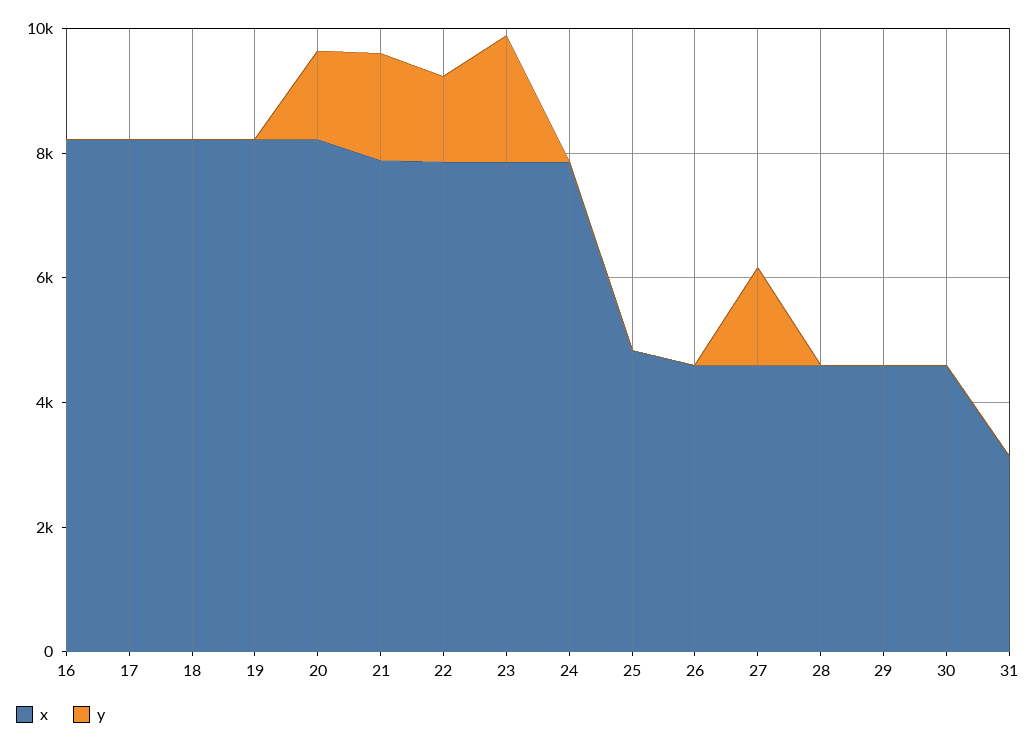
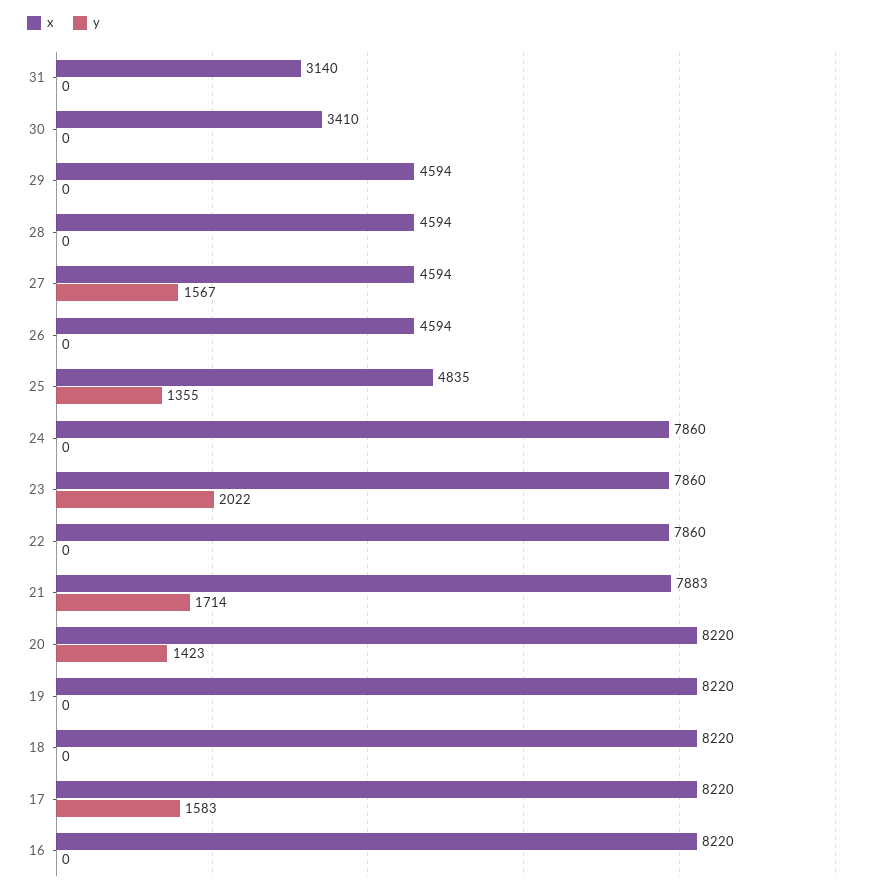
  {
    "x": {
      "16": 8220,
      "17": 8220,
      "18": 8220,
      "19": 8220,
      "20": 8220,
      "21": 7883,
      "22": 7860,
      "23": 7860,
      "24": 7860,
      "25": 4835,
      "26": 4594,
      "27": 4594,
      "28": 4594,
      "29": 4594,
-     "30": 4500,
+     "30": 3410,
      "31": 3140
    },
    "y": {
      "16": 0,
-     "17": 0,
+     "17": 1583,
      "18": 0,
      "19": 0,
      "20": 1423,
      "21": 1714,
-     "22": 1500,
+     "22": 0,
      "23": 2022,
      "24": 0,
-     "25": 0,
+     "25": 1355,
      "26": 0,
      "27": 1567,
      "28": 0,
      "29": 0,
      "30": 0,
      "31": 0
    }
  }

